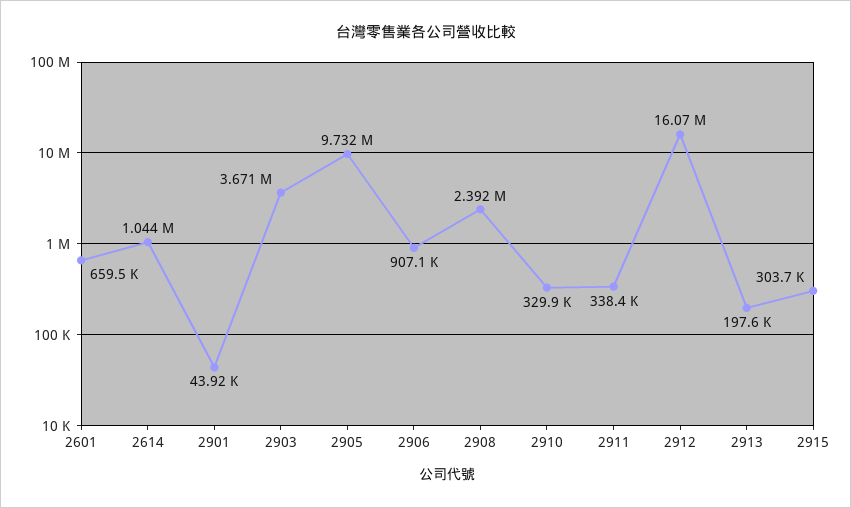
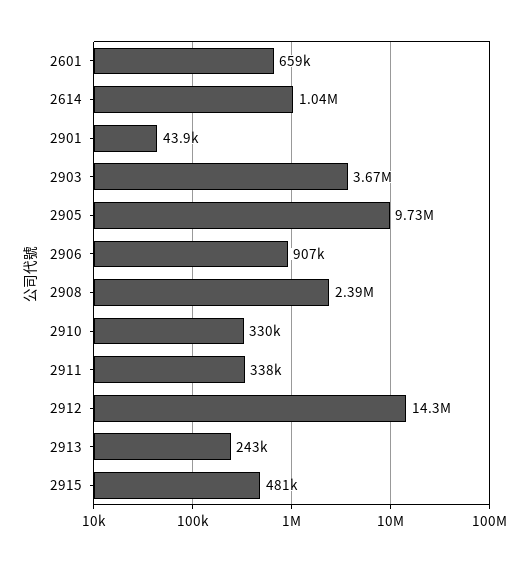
  {
    "2601": 659500,
    "2614": 1044000,
    "2901": 43920,
    "2903": 3671000,
    "2905": 9732000,
    "2906": 907100,
    "2908": 2392000,
    "2910": 329900,
    "2911": 338400,
-   "2912": 16070000,
+   "2912": 14300000,
-   "2913": 197600,
+   "2913": 243000,
-   "2915": 303700
+   "2915": 481000
  }

